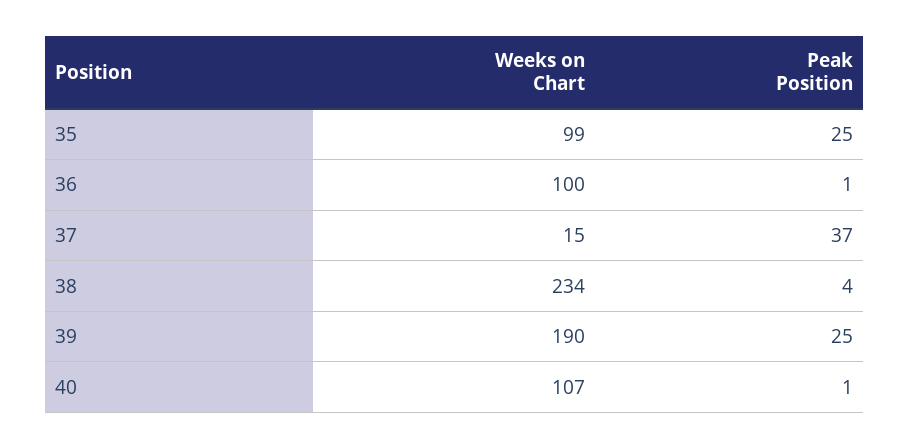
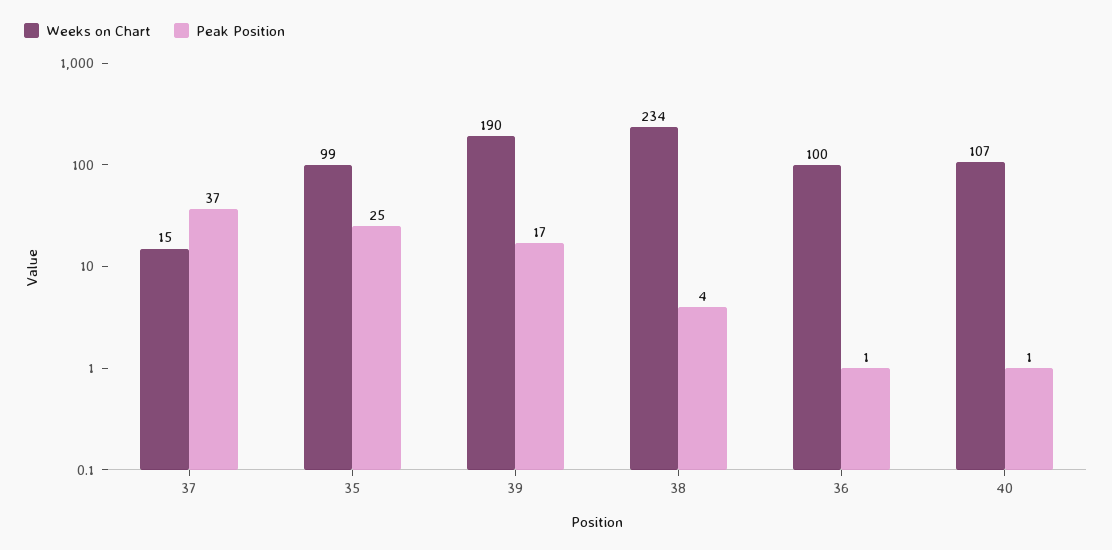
  {
    "Weeks on Chart": {
      "35": 99,
      "36": 100,
      "37": 15,
      "38": 234,
      "39": 190,
      "40": 107
    },
    "Peak Position": {
      "35": 25,
      "36": 1,
      "37": 37,
      "38": 4,
-     "39": 25,
+     "39": 17,
      "40": 1
    }
  }

